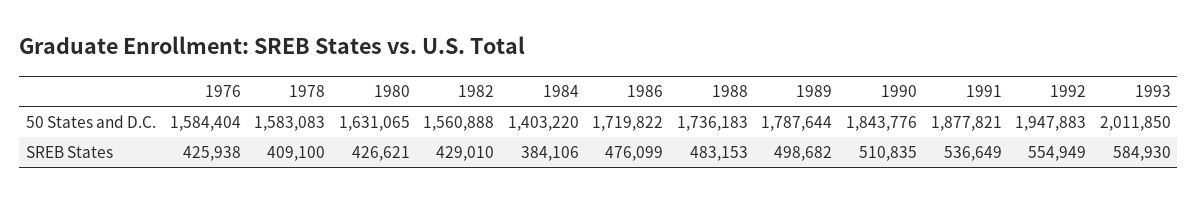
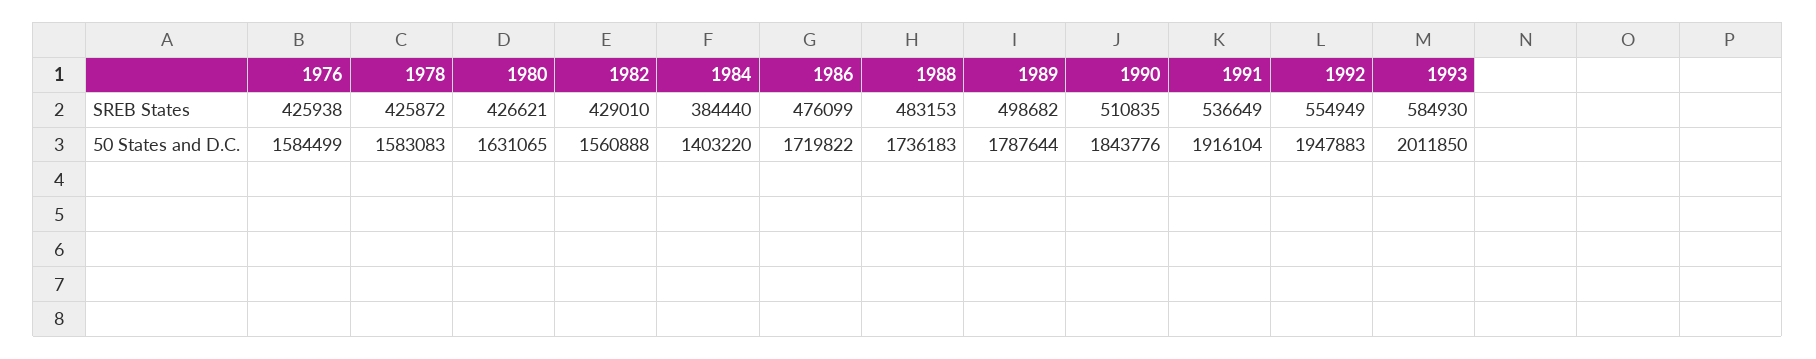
  {
    "1976": {
-     "50 States and D.C.": 1584404,
+     "50 States and D.C.": 1584499,
      "SREB States": 425938
    },
    "1978": {
      "50 States and D.C.": 1583083,
-     "SREB States": 409100
+     "SREB States": 425872
    },
    "1980": {
      "50 States and D.C.": 1631065,
      "SREB States": 426621
    },
    "1982": {
      "50 States and D.C.": 1560888,
      "SREB States": 429010
    },
    "1984": {
      "50 States and D.C.": 1403220,
-     "SREB States": 384106
+     "SREB States": 384440
    },
    "1986": {
      "50 States and D.C.": 1719822,
      "SREB States": 476099
    },
    "1988": {
      "50 States and D.C.": 1736183,
      "SREB States": 483153
    },
    "1989": {
      "50 States and D.C.": 1787644,
      "SREB States": 498682
    },
    "1990": {
      "50 States and D.C.": 1843776,
      "SREB States": 510835
    },
    "1991": {
-     "50 States and D.C.": 1877821,
+     "50 States and D.C.": 1916104,
      "SREB States": 536649
    },
    "1992": {
      "50 States and D.C.": 1947883,
      "SREB States": 554949
    },
    "1993": {
      "50 States and D.C.": 2011850,
      "SREB States": 584930
    }
  }

